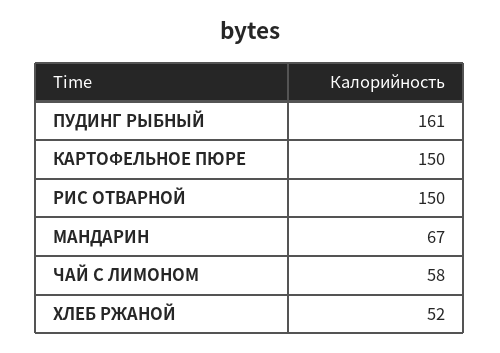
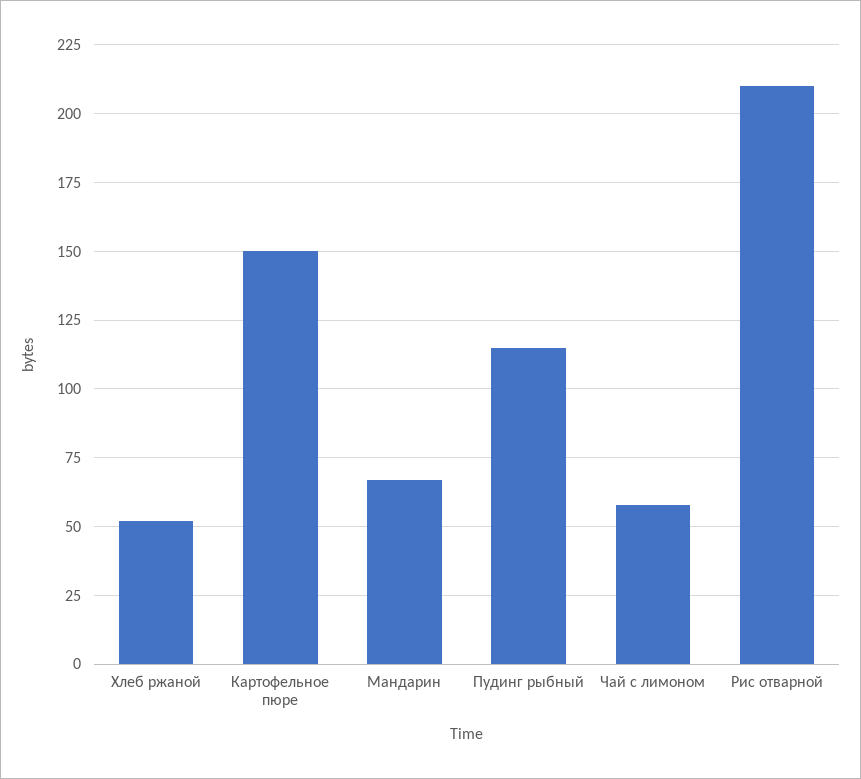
  {
-   "ПУДИНГ РЫБНЫЙ": 161,
+   "ПУДИНГ РЫБНЫЙ": 115,
    "КАРТОФЕЛЬНОЕ ПЮРЕ": 150,
-   "РИС ОТВАРНОЙ": 150,
+   "РИС ОТВАРНОЙ": 210,
    "МАНДАРИН": 67,
    "ЧАЙ С ЛИМОНОМ": 58,
    "ХЛЕБ РЖАНОЙ": 52
  }

